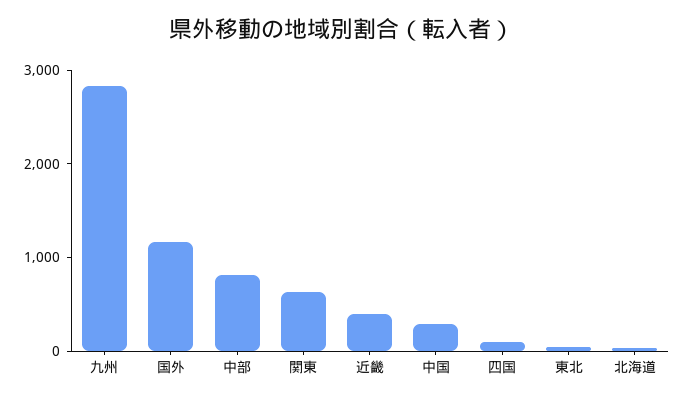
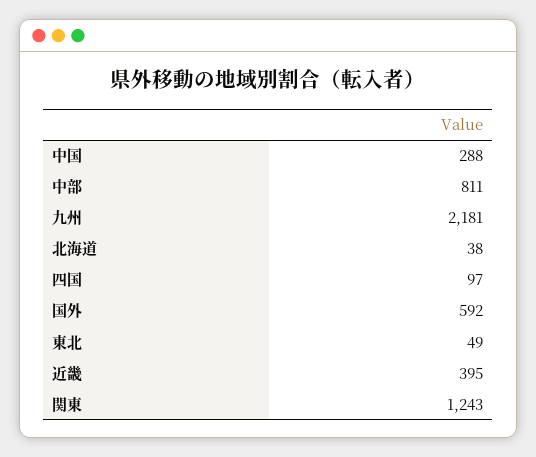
  {
-   "九州": 2800,
+   "九州": 2181,
-   "国外": 1200,
+   "国外": 592,
    "中部": 811,
-   "関東": 600,
+   "関東": 1243,
    "近畿": 395,
    "中国": 288,
    "四国": 97,
    "東北": 49,
    "北海道": 38
  }

